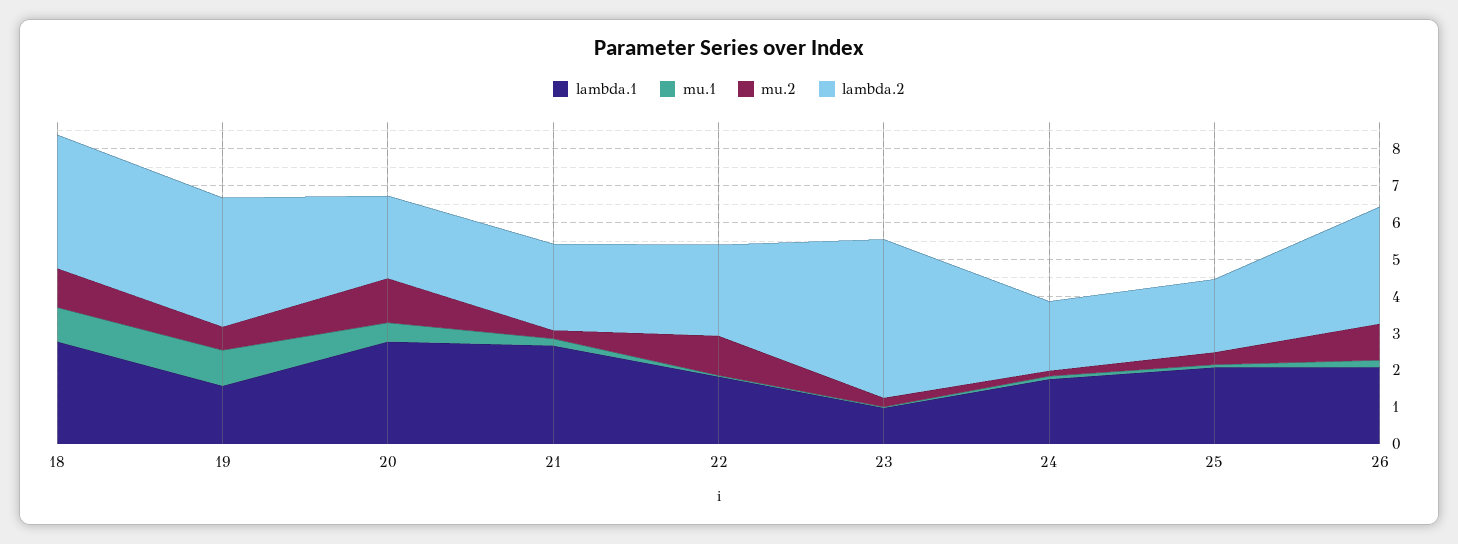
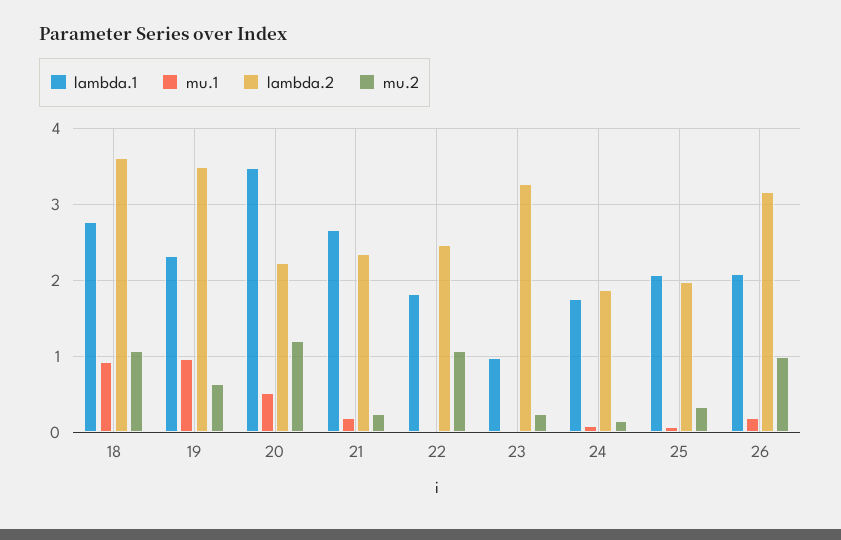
  {
    "lambda.1": {
      "18": 2.8,
-     "19": 1.5,
+     "19": 2.3,
-     "20": 2.75,
+     "20": 3.5,
      "21": 2.7,
      "22": 1.8,
      "23": 1,
      "24": 1.8,
      "25": 2.1,
      "26": 2.1
    },
    "mu.1": {
      "18": 0.9,
      "19": 1,
      "20": 0.5,
      "21": 0.2,
      "22": 0,
      "23": 0,
      "24": 0.1,
      "25": 0.1,
      "26": 0.2
    },
    "mu.2": {
      "18": 1.1,
      "19": 0.6,
      "20": 1.2,
      "21": 0.2,
      "22": 1.1,
      "23": 0.2,
      "24": 0.1,
      "25": 0.3,
      "26": 1
    },
    "lambda.2": {
      "18": 3.6,
      "19": 3.5,
      "20": 2.2,
      "21": 2.3,
      "22": 2.5,
-     "23": 4.25,
+     "23": 3.3,
      "24": 1.9,
      "25": 2,
      "26": 3.2
    }
  }

